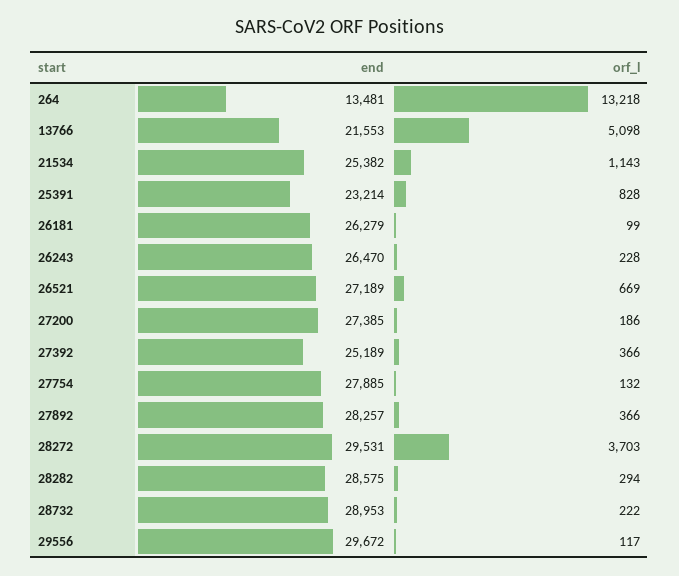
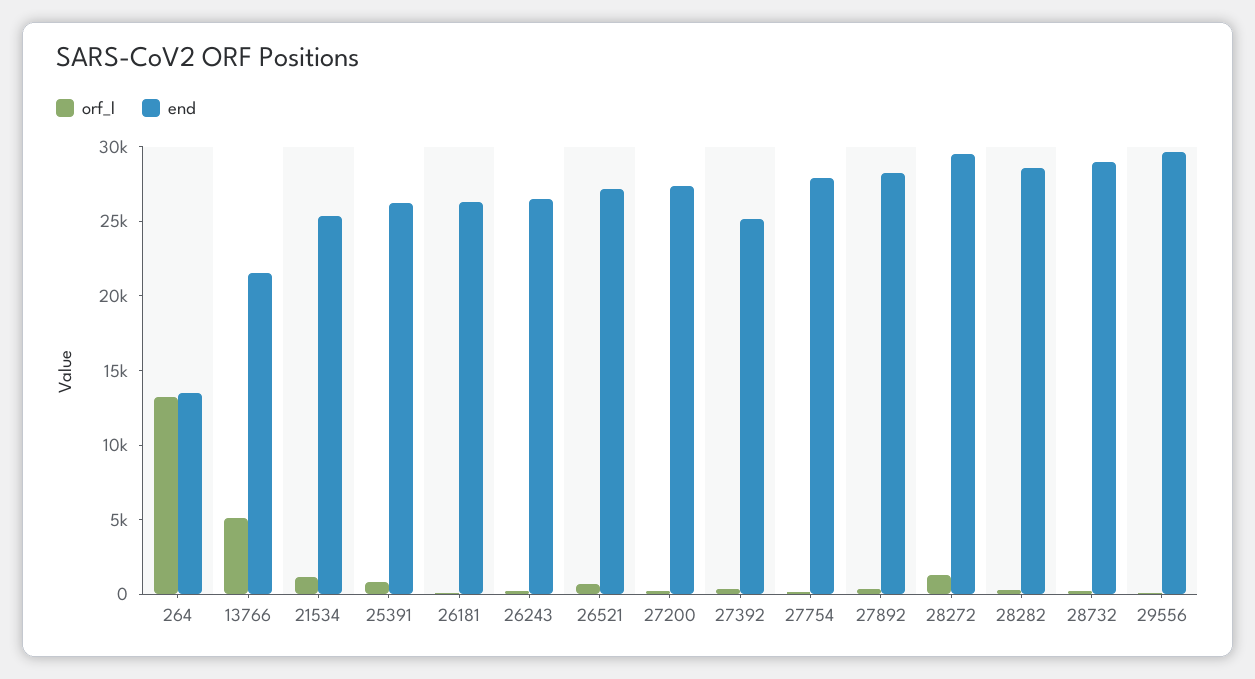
  {
    "end": {
      "264": 13481,
      "13766": 21553,
      "21534": 25382,
-     "25391": 23214,
+     "25391": 26000,
      "26181": 26279,
      "26243": 26470,
      "26521": 27189,
      "27200": 27385,
      "27392": 25189,
      "27754": 27885,
      "27892": 28257,
      "28272": 29531,
      "28282": 28575,
      "28732": 28953,
      "29556": 29672
    },
    "orf_l": {
      "264": 13218,
      "13766": 5098,
      "21534": 1143,
      "25391": 828,
      "26181": 99,
      "26243": 228,
      "26521": 669,
      "27200": 186,
      "27392": 366,
      "27754": 132,
      "27892": 366,
-     "28272": 3703,
+     "28272": 1000,
      "28282": 294,
      "28732": 222,
      "29556": 117
    }
  }

